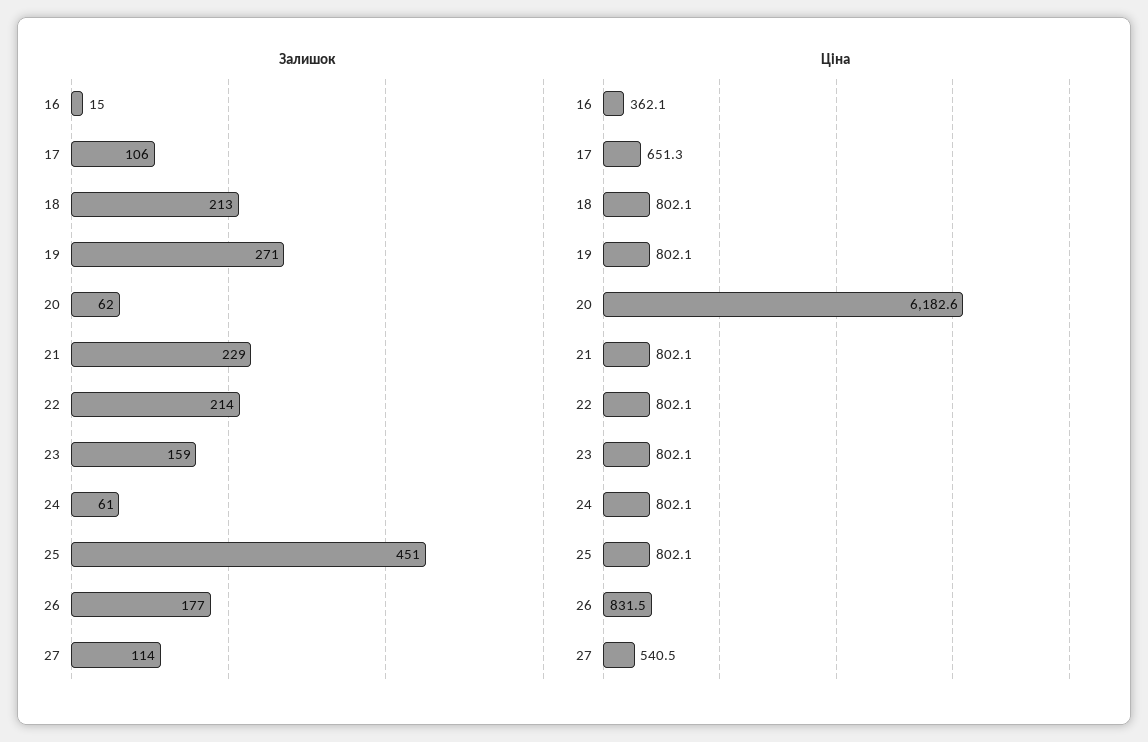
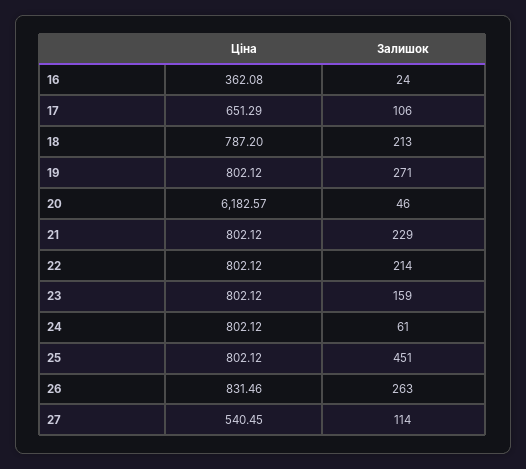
  {
    "Залишок": {
-     "16": 15,
+     "16": 24,
      "17": 106,
      "18": 213,
      "19": 271,
-     "20": 62,
+     "20": 46,
      "21": 229,
      "22": 214,
      "23": 159,
      "24": 61,
      "25": 451,
-     "26": 177,
+     "26": 263,
      "27": 114
    },
    "Ціна": {
      "16": 362.08,
      "17": 651.29,
-     "18": 802.1,
+     "18": 787.2,
      "19": 802.12,
      "20": 6182.57,
      "21": 802.12,
      "22": 802.12,
      "23": 802.12,
      "24": 802.12,
      "25": 802.12,
      "26": 831.46,
      "27": 540.45
    }
  }

